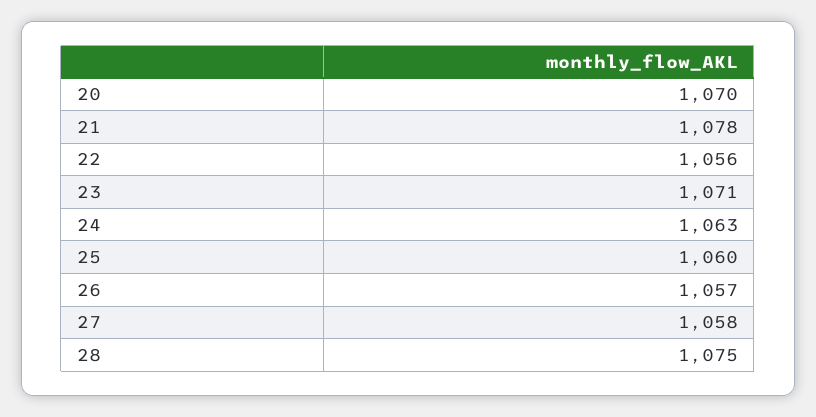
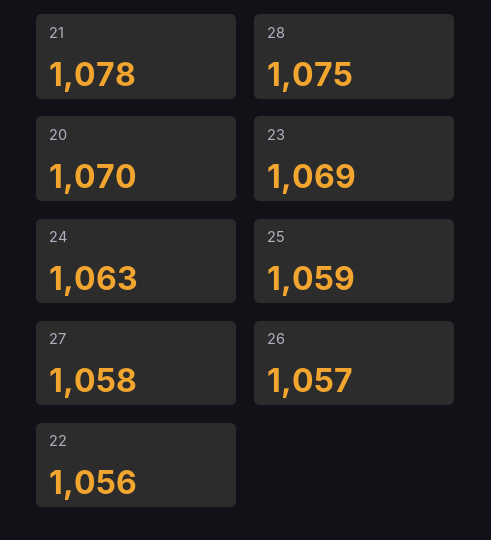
  {
    "20": 1070,
    "21": 1078,
    "22": 1056,
-   "23": 1071,
+   "23": 1069,
    "24": 1063,
-   "25": 1060,
+   "25": 1059,
    "26": 1057,
    "27": 1058,
    "28": 1075
  }

